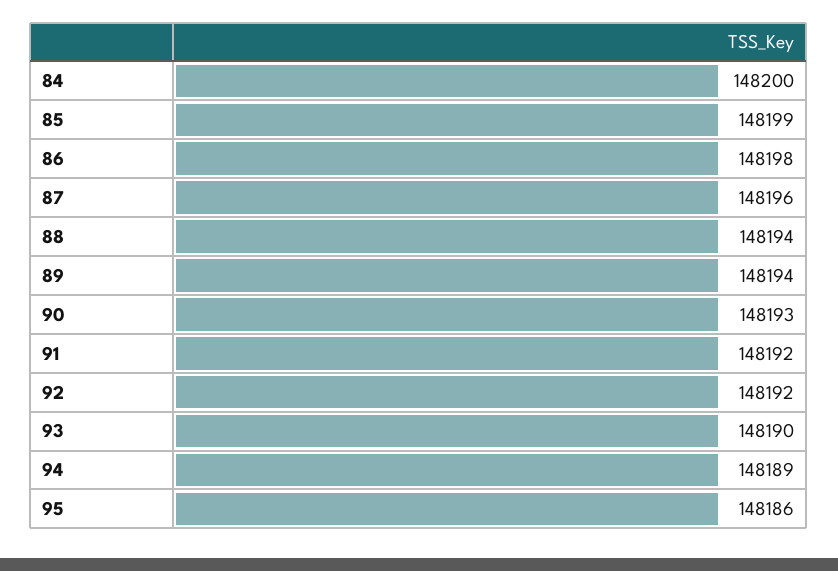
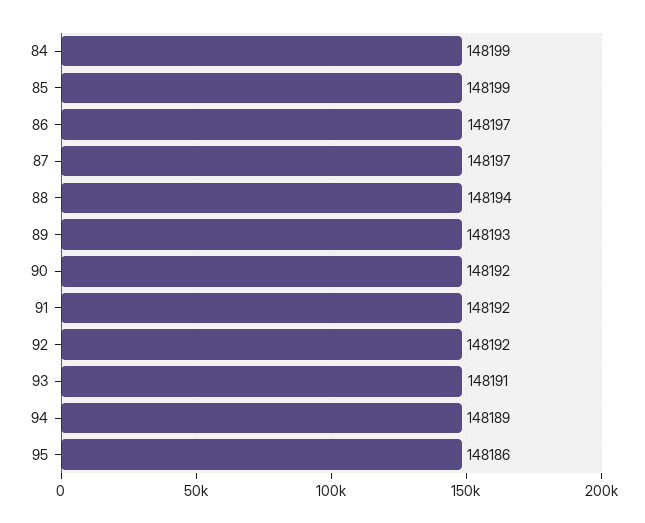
  {
-   "84": 148200,
+   "84": 148199,
    "85": 148199,
-   "86": 148198,
+   "86": 148197,
-   "87": 148196,
+   "87": 148197,
    "88": 148194,
-   "89": 148194,
+   "89": 148193,
-   "90": 148193,
+   "90": 148192,
    "91": 148192,
    "92": 148192,
-   "93": 148190,
+   "93": 148191,
    "94": 148189,
    "95": 148186
  }

